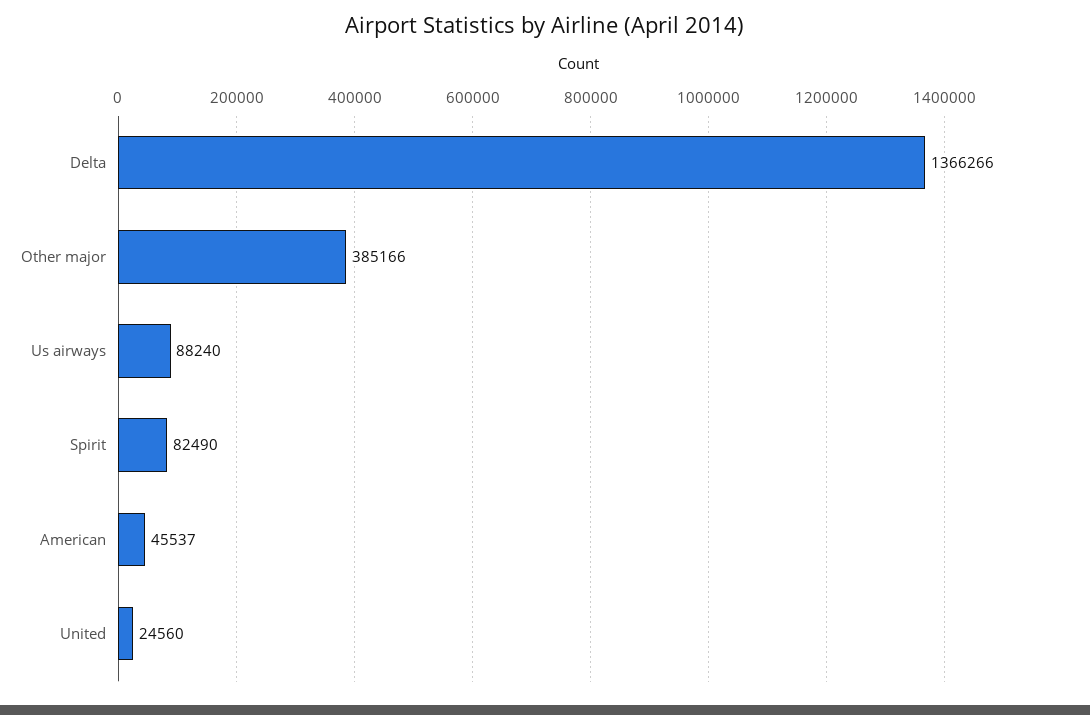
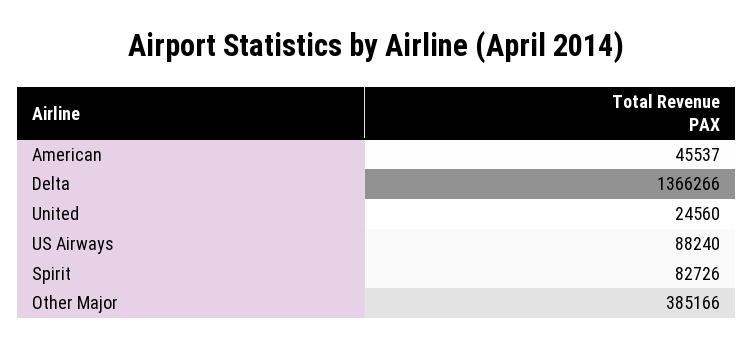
  {
    "Delta": 1366266,
    "Other major": 385166,
    "Us airways": 88240,
-   "Spirit": 82490,
+   "Spirit": 82726,
    "American": 45537,
    "United": 24560
  }

